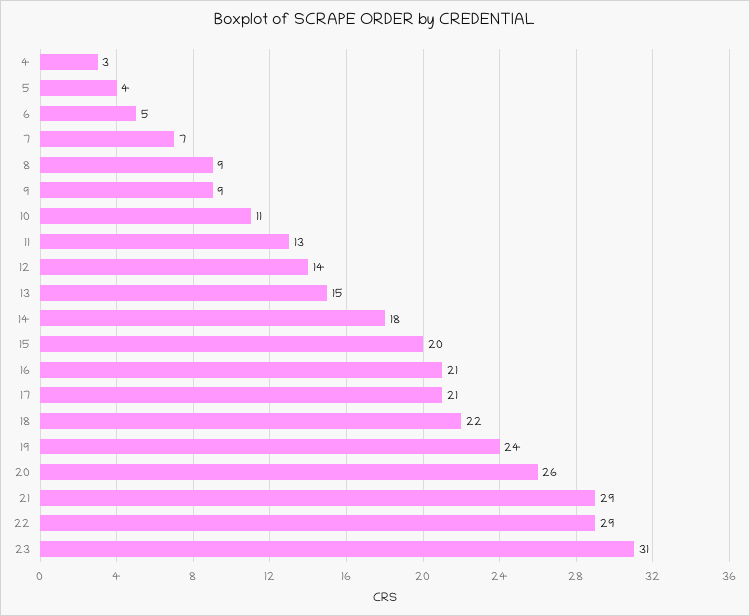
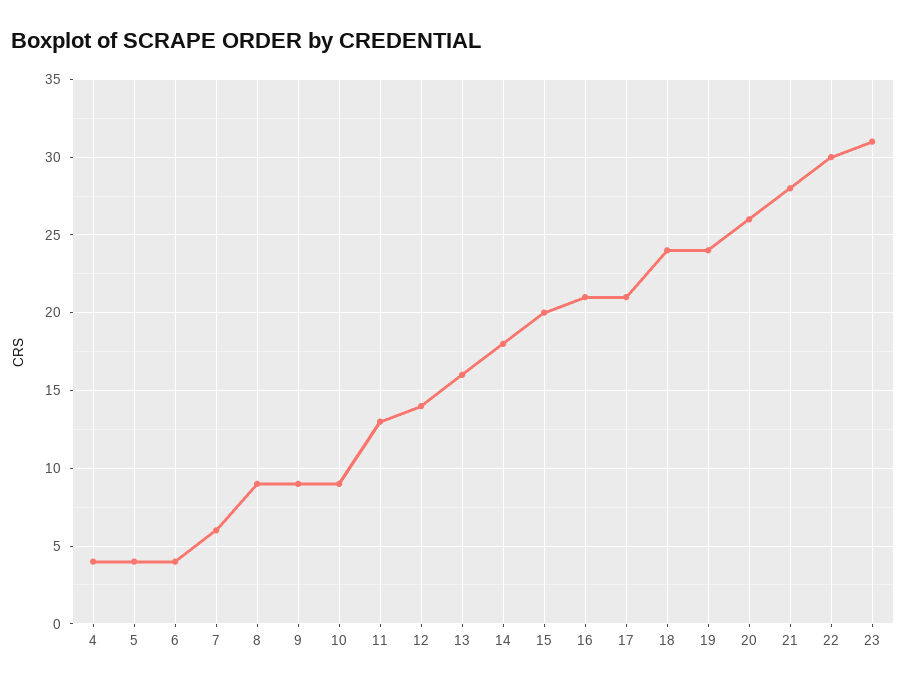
  {
-   "4": 3,
+   "4": 4,
    "5": 4,
-   "6": 5,
+   "6": 4,
-   "7": 7,
+   "7": 6,
    "8": 9,
    "9": 9,
-   "10": 11,
+   "10": 9,
    "11": 13,
    "12": 14,
-   "13": 15,
+   "13": 16,
    "14": 18,
    "15": 20,
    "16": 21,
    "17": 21,
-   "18": 22,
+   "18": 24,
    "19": 24,
    "20": 26,
-   "21": 29,
+   "21": 28,
-   "22": 29,
+   "22": 30,
    "23": 31
  }

